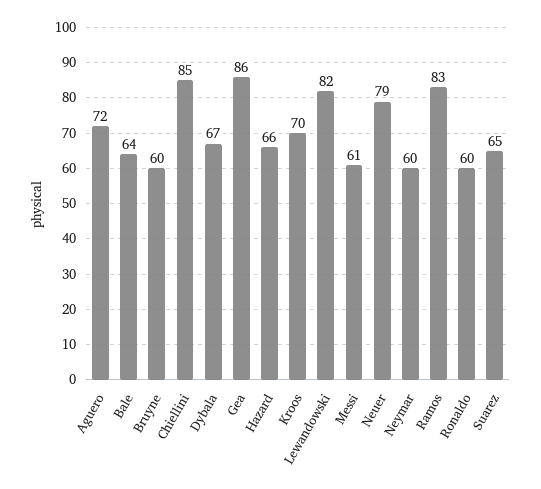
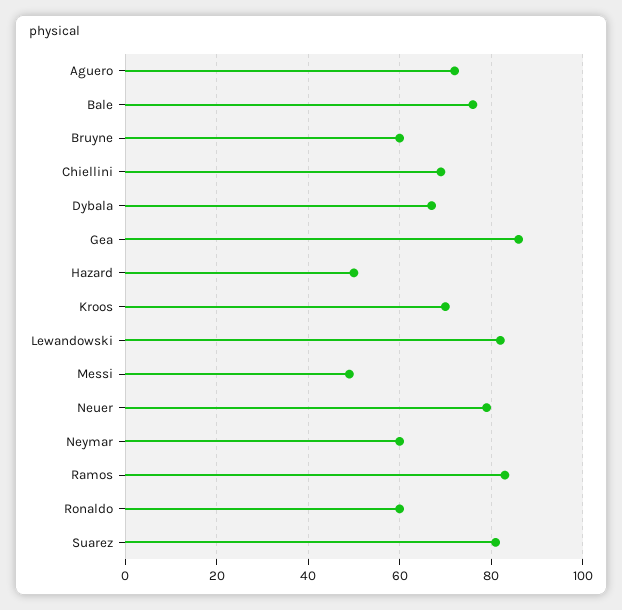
  {
    "Aguero": 72,
-   "Bale": 64,
+   "Bale": 75,
    "Bruyne": 60,
-   "Chiellini": 85,
+   "Chiellini": 70,
    "Dybala": 67,
    "Gea": 86,
-   "Hazard": 66,
+   "Hazard": 50,
    "Kroos": 70,
    "Lewandowski": 82,
-   "Messi": 61,
+   "Messi": 50,
    "Neuer": 79,
    "Neymar": 60,
    "Ramos": 83,
    "Ronaldo": 60,
-   "Suarez": 65
+   "Suarez": 80
  }

